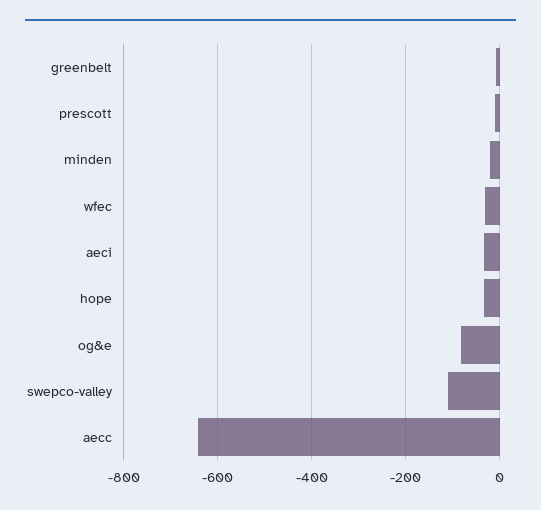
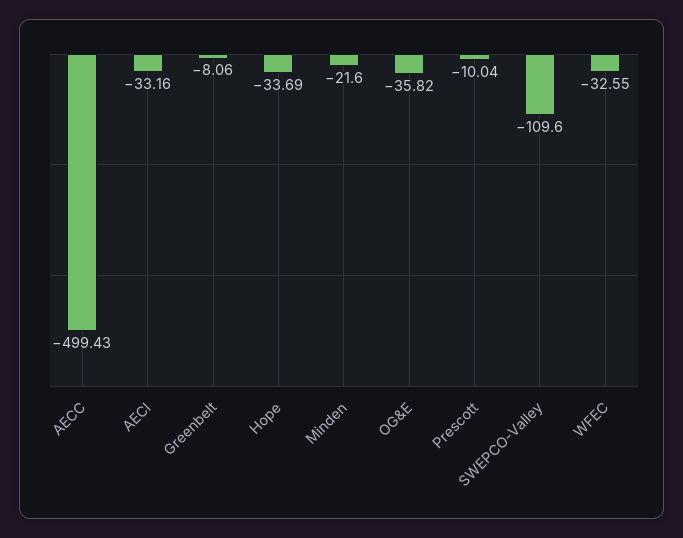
  {
    "greenbelt": -8.06,
    "prescott": -10.04,
    "minden": -21.6,
    "wfec": -32.55,
    "aeci": -33.16,
    "hope": -33.69,
-   "og&e": -80,
+   "og&e": -35.82,
    "swepco-valley": -109.6,
-   "aecc": -640
+   "aecc": -499.43
  }

